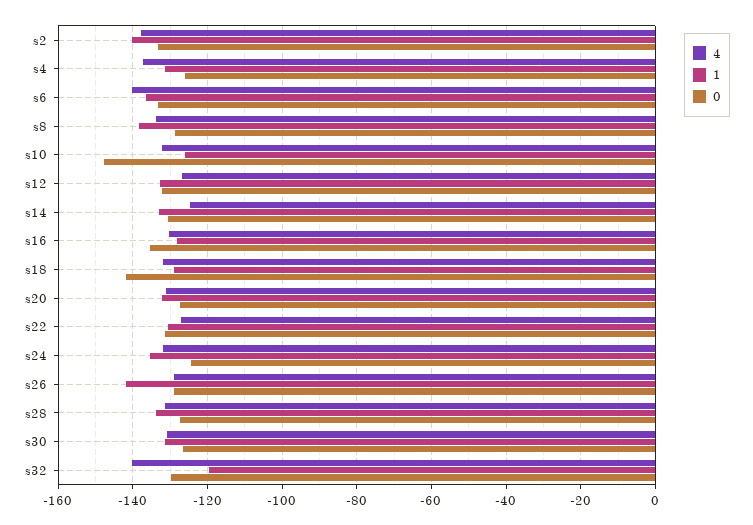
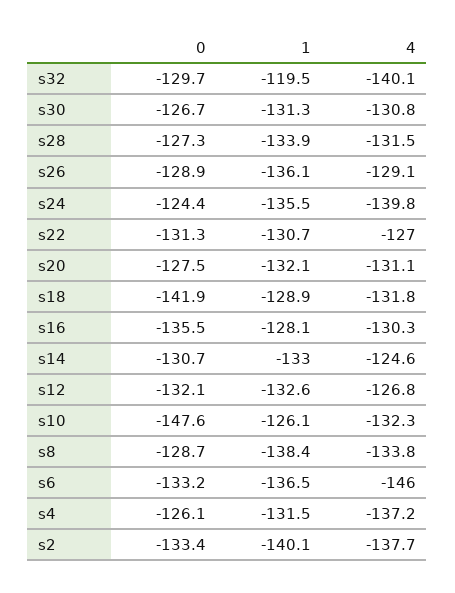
  {
    "4": {
      "s2": -137.7,
      "s4": -137.2,
-     "s6": -140,
+     "s6": -146,
      "s8": -133.8,
      "s10": -132.3,
      "s12": -126.8,
      "s14": -124.6,
      "s16": -130.3,
      "s18": -131.8,
      "s20": -131.1,
      "s22": -127,
-     "s24": -132,
+     "s24": -139.8,
      "s26": -129.1,
      "s28": -131.5,
      "s30": -130.8,
      "s32": -140.1
    },
    "1": {
      "s2": -140.1,
      "s4": -131.5,
      "s6": -136.5,
      "s8": -138.4,
      "s10": -126.1,
      "s12": -132.6,
      "s14": -133,
      "s16": -128.1,
      "s18": -128.9,
      "s20": -132.1,
      "s22": -130.7,
      "s24": -135.5,
-     "s26": -142,
+     "s26": -136.1,
      "s28": -133.9,
      "s30": -131.3,
      "s32": -119.5
    },
    "0": {
      "s2": -133.4,
      "s4": -126.1,
      "s6": -133.2,
      "s8": -128.7,
      "s10": -147.6,
      "s12": -132.1,
      "s14": -130.7,
      "s16": -135.5,
      "s18": -141.9,
      "s20": -127.5,
      "s22": -131.3,
      "s24": -124.4,
      "s26": -128.9,
      "s28": -127.3,
      "s30": -126.7,
      "s32": -129.7
    }
  }

